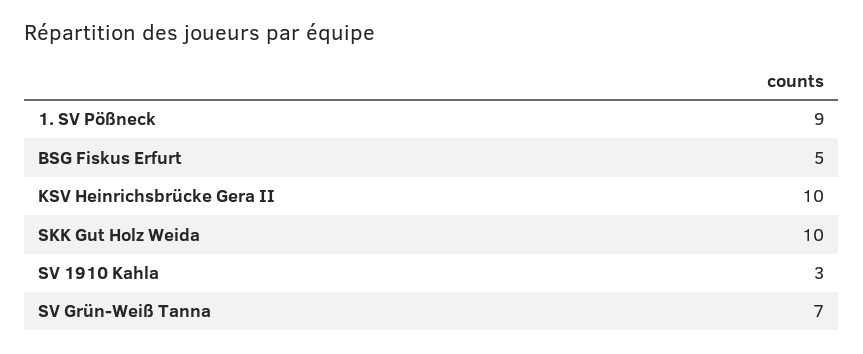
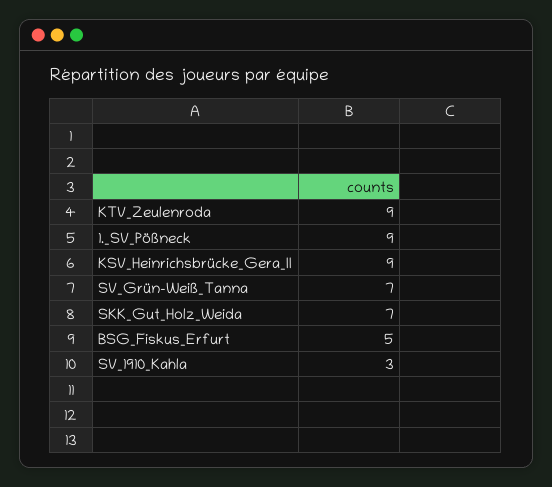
  {
    "1. SV Pößneck": 9,
    "BSG Fiskus Erfurt": 5,
-   "KSV Heinrichsbrücke Gera II": 10,
+   "KSV Heinrichsbrücke Gera II": 9,
-   "SKK Gut Holz Weida": 10,
+   "SKK Gut Holz Weida": 7,
    "SV 1910 Kahla": 3,
-   "SV Grün-Weiß Tanna": 7
+   "SV Grün-Weiß Tanna": 7,
+   "KTV_Zeulenroda": 9
  }

